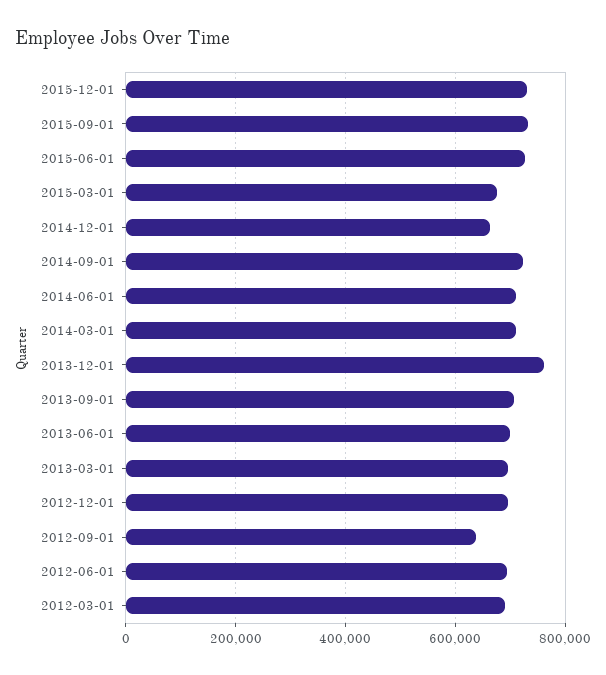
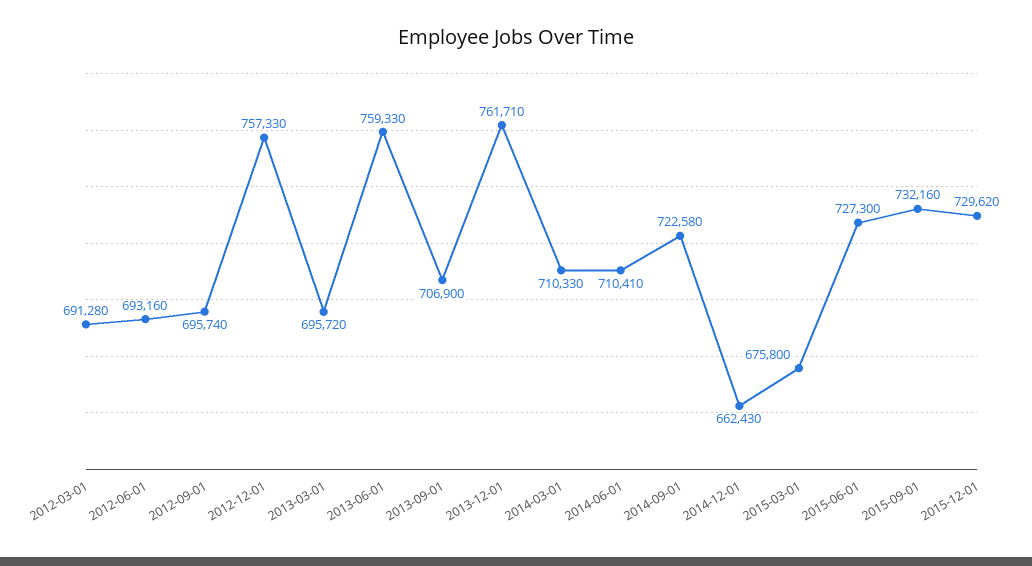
  {
    "2015-12-01": 729620,
    "2015-09-01": 732160,
    "2015-06-01": 727300,
    "2015-03-01": 675800,
    "2014-12-01": 662430,
    "2014-09-01": 722580,
    "2014-06-01": 710410,
    "2014-03-01": 710330,
    "2013-12-01": 761710,
    "2013-09-01": 706900,
-   "2013-06-01": 700000,
+   "2013-06-01": 759330,
    "2013-03-01": 695720,
-   "2012-12-01": 700000,
+   "2012-12-01": 757330,
-   "2012-09-01": 640000,
+   "2012-09-01": 695740,
    "2012-06-01": 693160,
    "2012-03-01": 691280
  }

